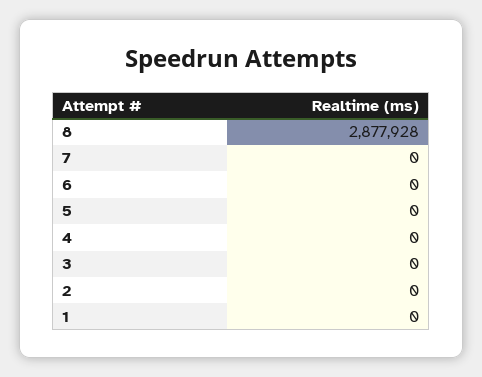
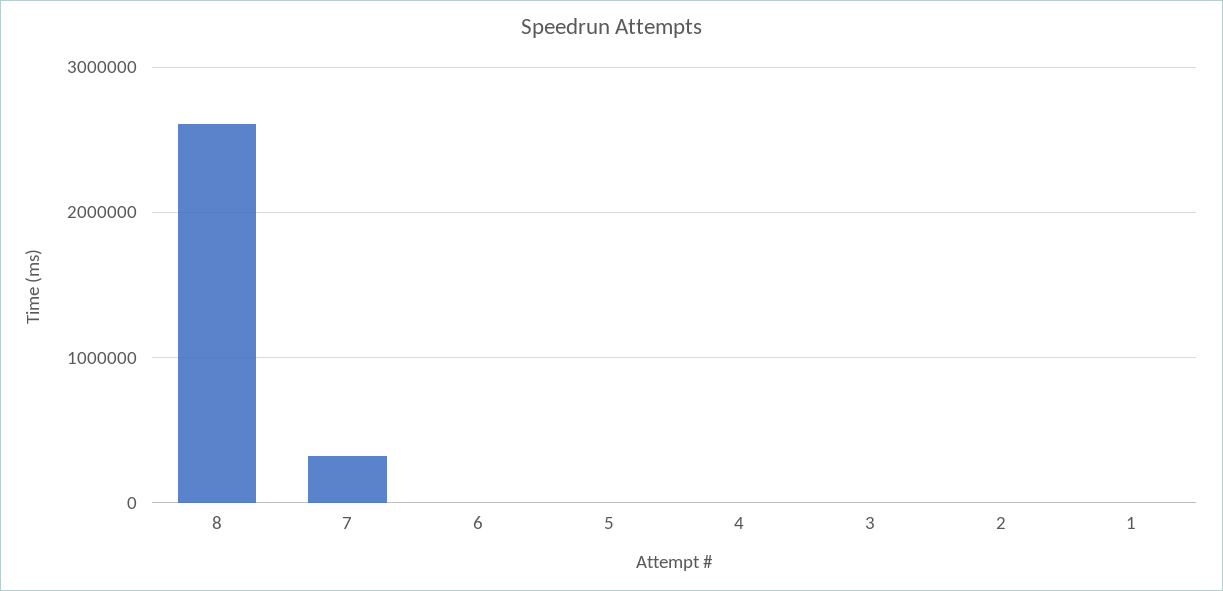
  {
-   "8": 2877928,
+   "8": 2600000,
-   "7": 0,
+   "7": 300000,
    "6": 0,
    "5": 0,
    "4": 0,
    "3": 0,
    "2": 0,
    "1": 0
  }

